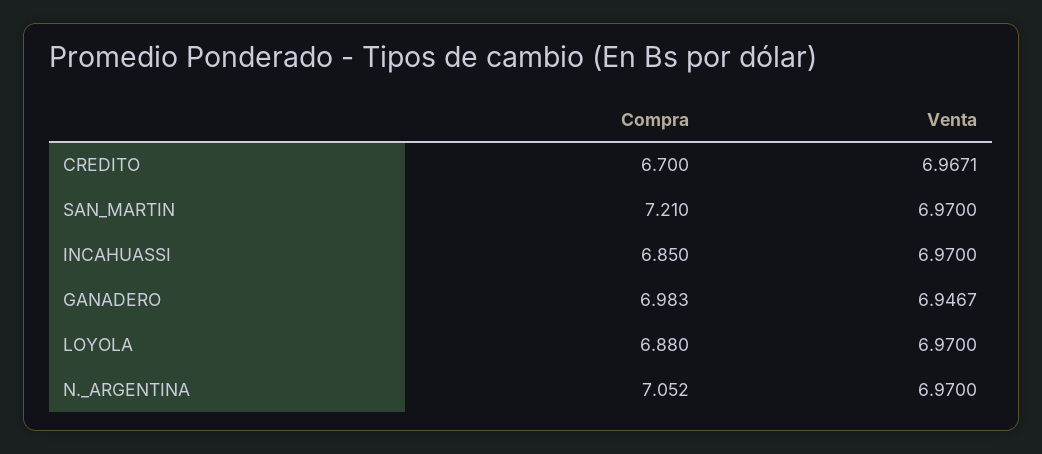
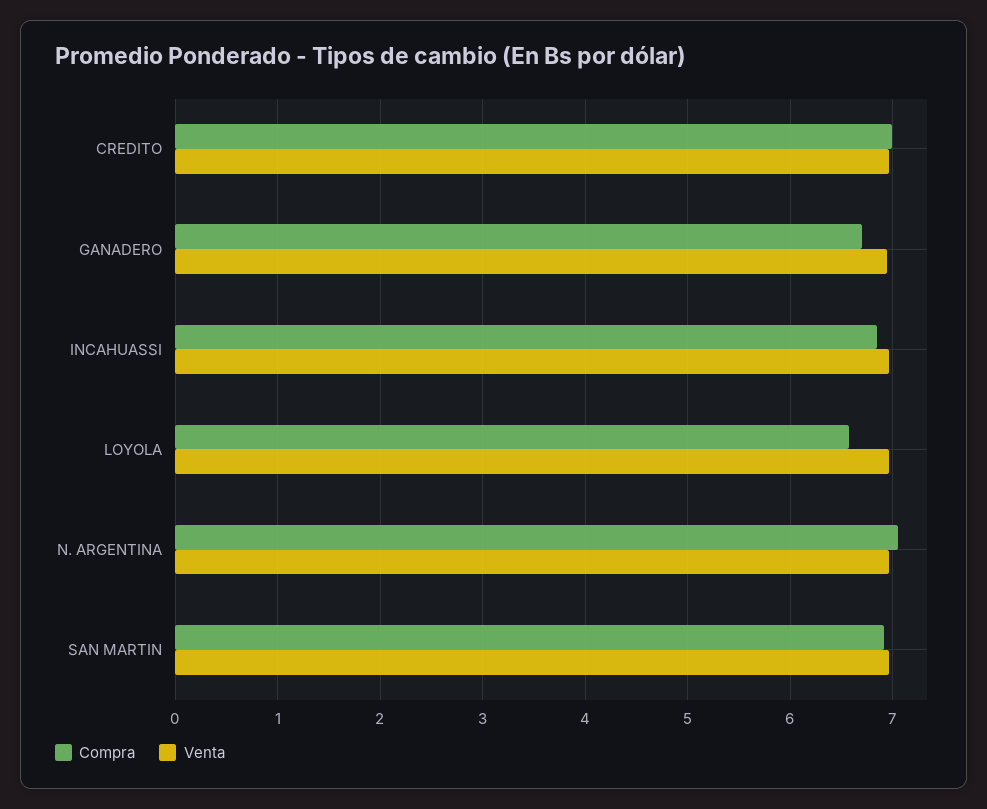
  {
    "Compra": {
-     "CREDITO": 6.7,
+     "CREDITO": 7,
-     "SAN_MARTIN": 7.21,
+     "SAN_MARTIN": 6.9,
      "INCAHUASSI": 6.85,
-     "GANADERO": 6.983,
+     "GANADERO": 6.7,
-     "LOYOLA": 6.88,
+     "LOYOLA": 6.6,
      "N._ARGENTINA": 7.052
    },
    "Venta": {
      "CREDITO": 6.9671,
      "SAN_MARTIN": 6.97,
      "INCAHUASSI": 6.97,
      "GANADERO": 6.9467,
      "LOYOLA": 6.97,
      "N._ARGENTINA": 6.97
    }
  }

